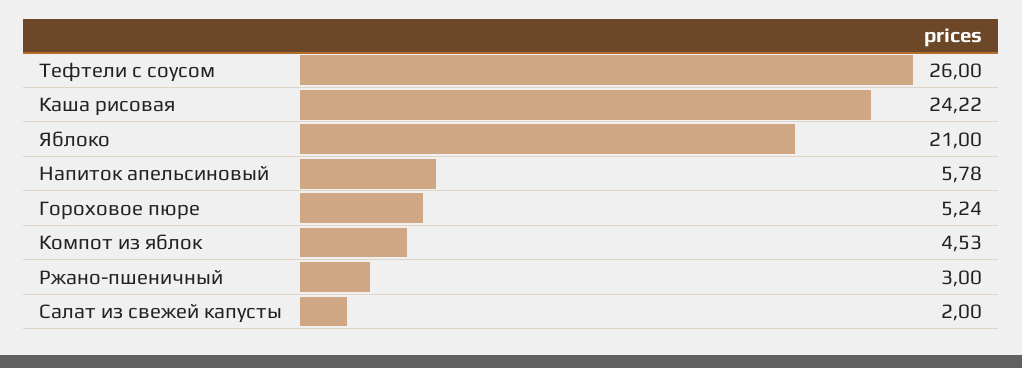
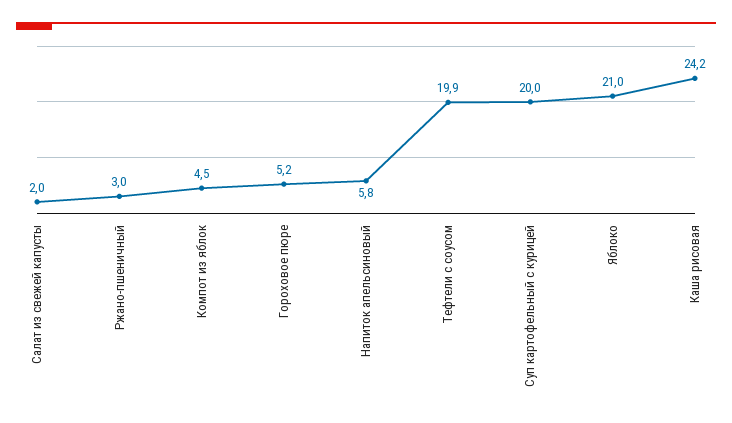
  {
-   "Тефтели с соусом": 26,
+   "Тефтели с соусом": 19.9,
    "Каша рисовая": 24.22,
    "Яблоко": 21,
    "Напиток апельсиновый": 5.78,
    "Гороховое пюре": 5.24,
    "Компот из яблок": 4.53,
    "Ржано-пшеничный": 3,
-   "Салат из свежей капусты": 2
+   "Салат из свежей капусты": 2,
+   "Суп картофельный с курицей": 20
  }

